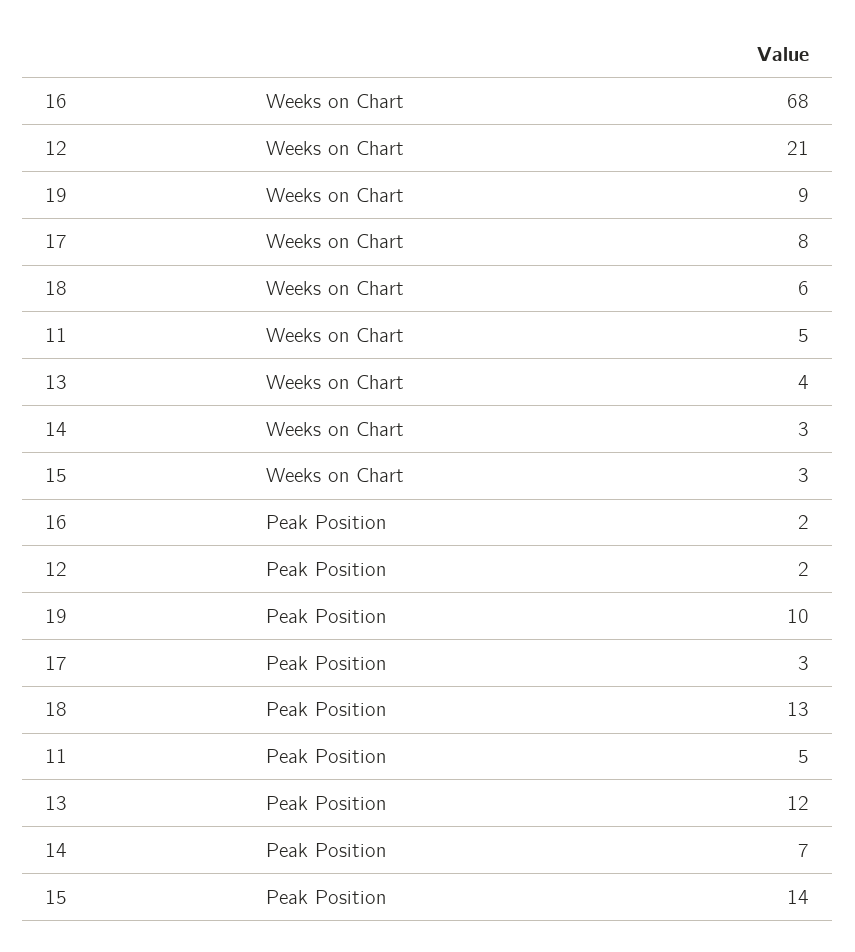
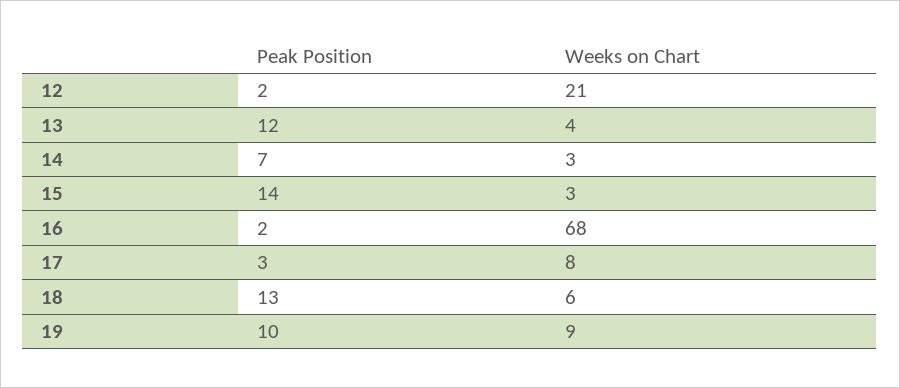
  {
    "16": {
      "Weeks on Chart": 68,
      "Peak Position": 2
    },
    "12": {
      "Weeks on Chart": 21,
      "Peak Position": 2
    },
    "19": {
      "Weeks on Chart": 9,
      "Peak Position": 10
    },
    "17": {
      "Weeks on Chart": 8,
      "Peak Position": 3
    },
    "18": {
      "Weeks on Chart": 6,
      "Peak Position": 13
    },
-   "11": {
-     "Weeks on Chart": 5,
-     "Peak Position": 5
-   },
    "13": {
      "Weeks on Chart": 4,
      "Peak Position": 12
    },
    "14": {
      "Weeks on Chart": 3,
      "Peak Position": 7
    },
    "15": {
      "Weeks on Chart": 3,
      "Peak Position": 14
    }
  }

